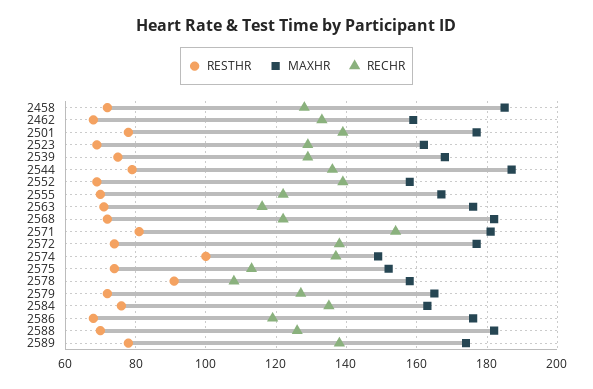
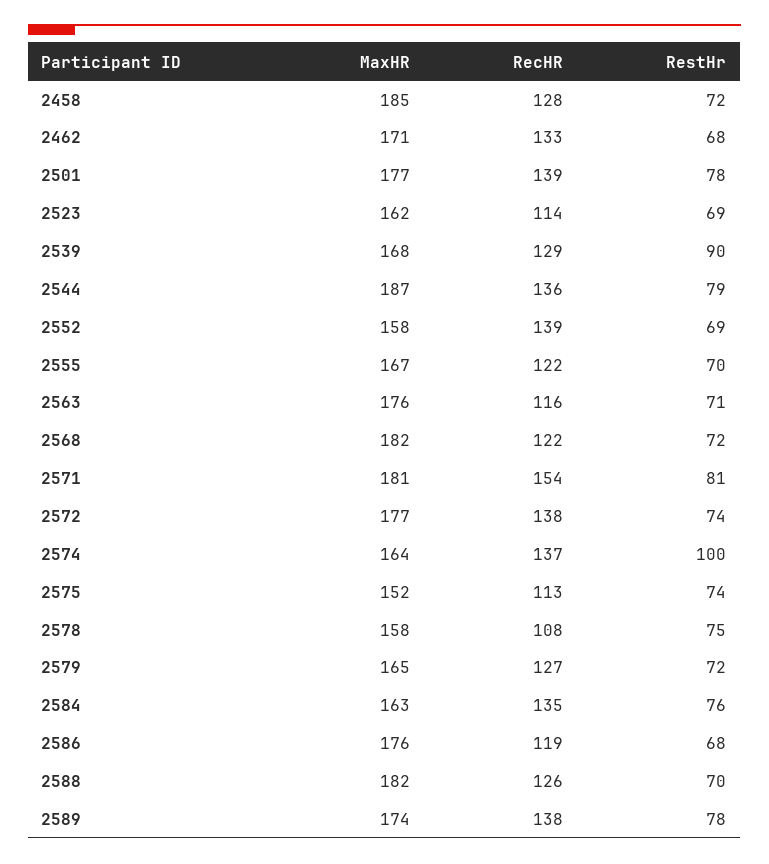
  {
    "RESTHR": {
      "2458": 72,
      "2462": 68,
      "2501": 78,
      "2523": 69,
-     "2539": 75,
+     "2539": 90,
      "2544": 79,
      "2552": 69,
      "2555": 70,
      "2563": 71,
      "2568": 72,
      "2571": 81,
      "2572": 74,
      "2574": 100,
      "2575": 74,
-     "2578": 90,
+     "2578": 75,
      "2579": 72,
      "2584": 76,
      "2586": 68,
      "2588": 70,
      "2589": 78
    },
    "MAXHR": {
      "2458": 185,
-     "2462": 160,
+     "2462": 171,
      "2501": 177,
      "2523": 162,
      "2539": 168,
      "2544": 187,
      "2552": 158,
      "2555": 167,
      "2563": 176,
      "2568": 182,
      "2571": 181,
      "2572": 177,
-     "2574": 150,
+     "2574": 164,
      "2575": 152,
      "2578": 158,
      "2579": 165,
      "2584": 163,
      "2586": 176,
      "2588": 182,
      "2589": 174
    },
    "RECHR": {
      "2458": 128,
      "2462": 133,
      "2501": 139,
-     "2523": 130,
+     "2523": 114,
      "2539": 129,
      "2544": 136,
      "2552": 139,
      "2555": 122,
      "2563": 116,
      "2568": 122,
      "2571": 154,
      "2572": 138,
      "2574": 137,
      "2575": 113,
      "2578": 108,
      "2579": 127,
      "2584": 135,
      "2586": 119,
      "2588": 126,
      "2589": 138
    }
  }

